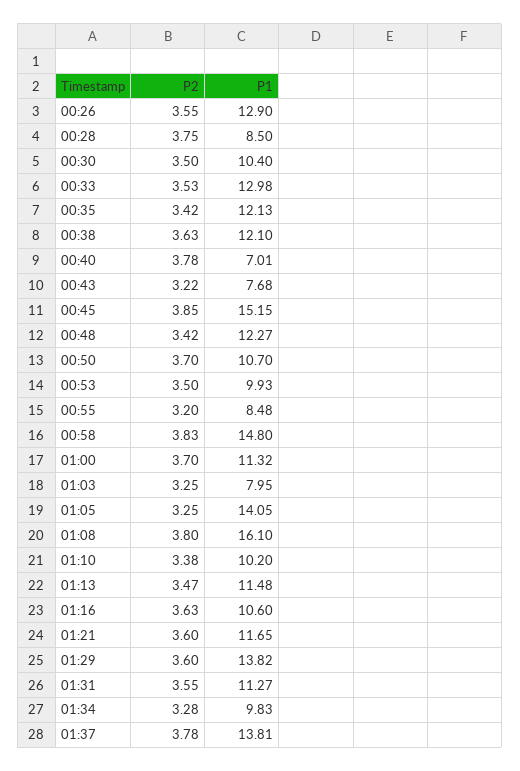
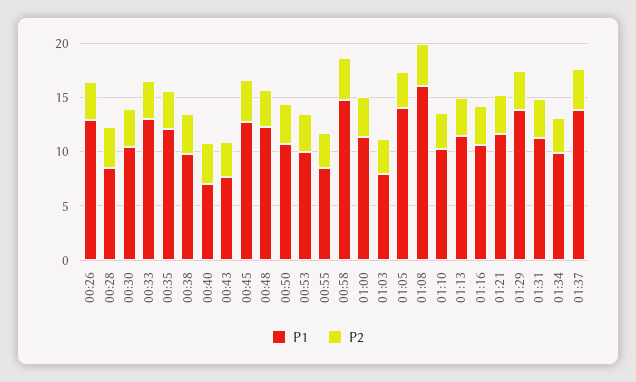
  {
    "P2": {
      "00:26": 3.55,
      "00:28": 3.75,
      "00:30": 3.5,
      "00:33": 3.53,
      "00:35": 3.42,
      "00:38": 3.63,
      "00:40": 3.78,
      "00:43": 3.22,
      "00:45": 3.85,
      "00:48": 3.42,
      "00:50": 3.7,
      "00:53": 3.5,
      "00:55": 3.2,
      "00:58": 3.83,
      "01:00": 3.7,
      "01:03": 3.25,
      "01:05": 3.25,
      "01:08": 3.8,
      "01:10": 3.38,
      "01:13": 3.47,
      "01:16": 3.63,
      "01:21": 3.6,
      "01:29": 3.6,
      "01:31": 3.55,
      "01:34": 3.28,
      "01:37": 3.78
    },
    "P1": {
      "00:26": 12.9,
      "00:28": 8.5,
      "00:30": 10.4,
      "00:33": 12.98,
      "00:35": 12.13,
-     "00:38": 12.1,
+     "00:38": 10,
      "00:40": 7.01,
      "00:43": 7.68,
-     "00:45": 15.15,
+     "00:45": 13,
      "00:48": 12.27,
      "00:50": 10.7,
      "00:53": 9.93,
      "00:55": 8.48,
      "00:58": 14.8,
      "01:00": 11.32,
      "01:03": 7.95,
      "01:05": 14.05,
      "01:08": 16.1,
      "01:10": 10.2,
      "01:13": 11.48,
      "01:16": 10.6,
      "01:21": 11.65,
      "01:29": 13.82,
      "01:31": 11.27,
      "01:34": 9.83,
      "01:37": 13.81
    }
  }

